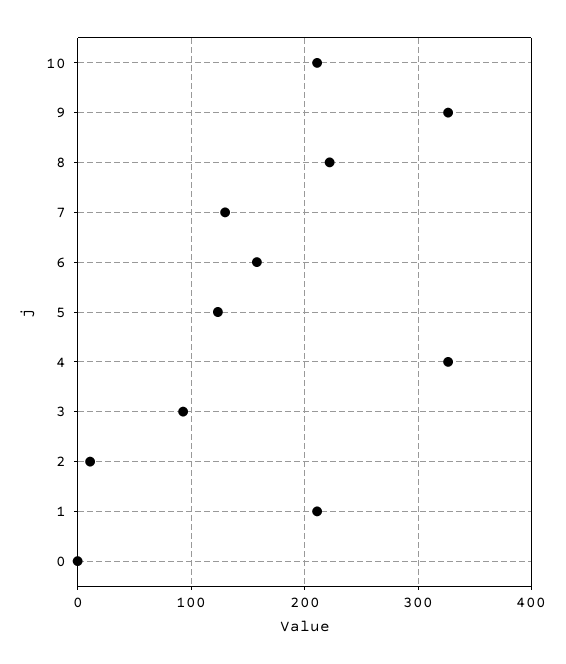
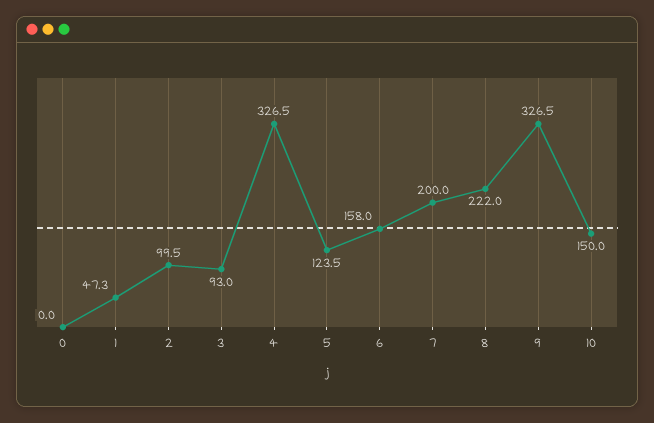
  {
-   "10": 210,
+   "10": 150,
    "9": 326.5,
    "8": 222,
-   "7": 130,
+   "7": 200,
    "6": 158,
    "5": 123.5,
    "4": 326.5,
    "3": 93,
-   "2": 10,
+   "2": 99.5,
-   "1": 210,
+   "1": 47.3,
    "0": 0
  }

